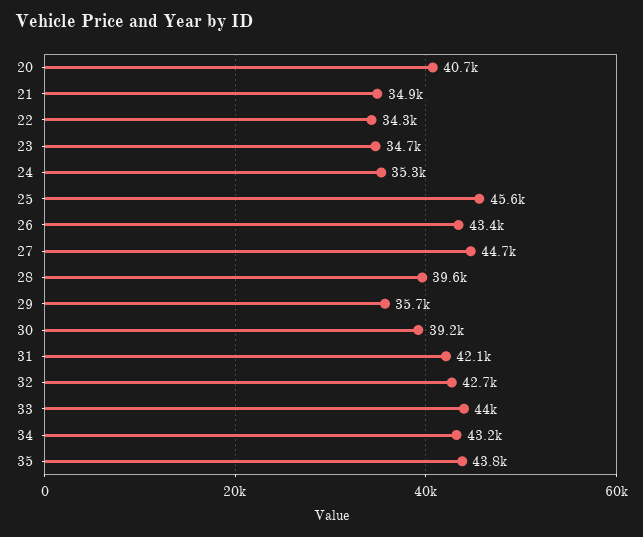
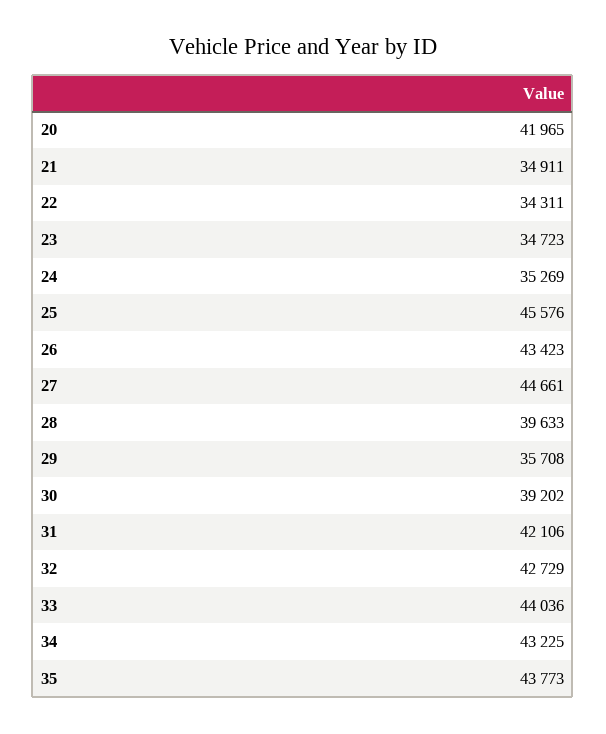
  {
-   "20": 40700,
+   "20": 41965,
    "21": 34911,
    "22": 34311,
    "23": 34723,
    "24": 35269,
    "25": 45576,
    "26": 43423,
    "27": 44661,
    "28": 39633,
    "29": 35708,
    "30": 39202,
    "31": 42106,
    "32": 42729,
    "33": 44036,
    "34": 43225,
    "35": 43773
  }

